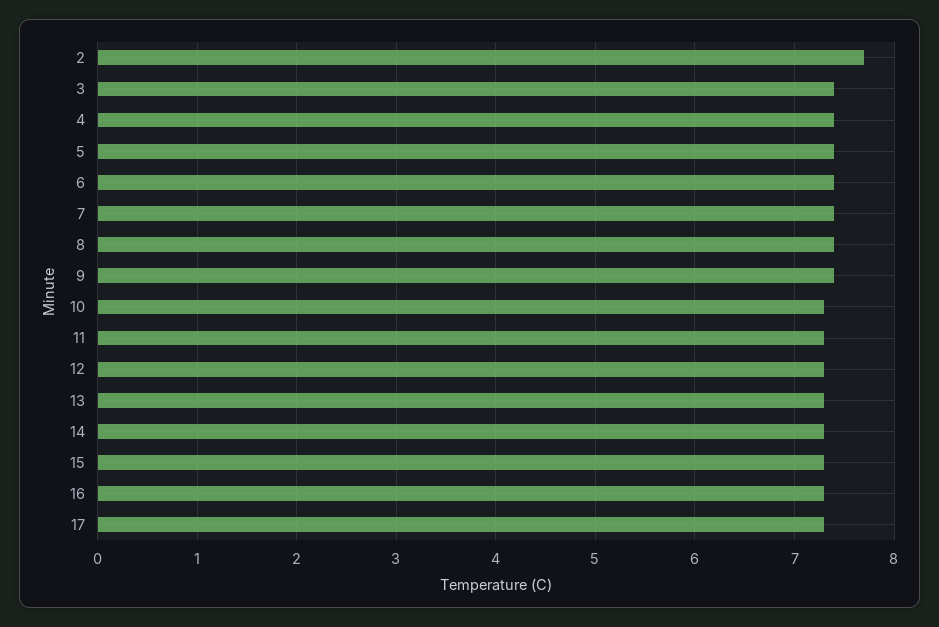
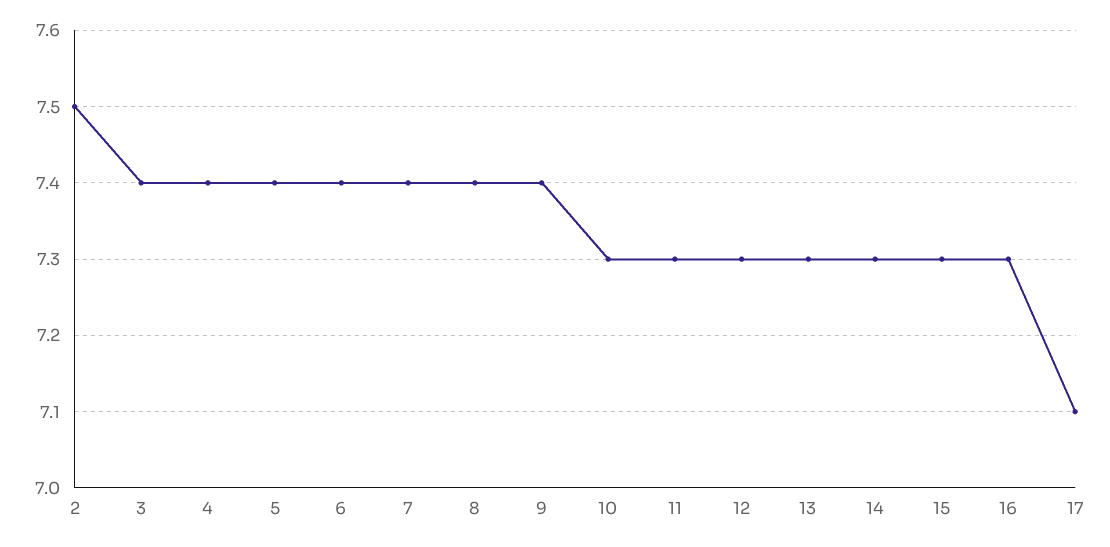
  {
-   "2": 7.7,
+   "2": 7.5,
    "3": 7.4,
    "4": 7.4,
    "5": 7.4,
    "6": 7.4,
    "7": 7.4,
    "8": 7.4,
    "9": 7.4,
    "10": 7.3,
    "11": 7.3,
    "12": 7.3,
    "13": 7.3,
    "14": 7.3,
    "15": 7.3,
    "16": 7.3,
-   "17": 7.3
+   "17": 7.1
  }

